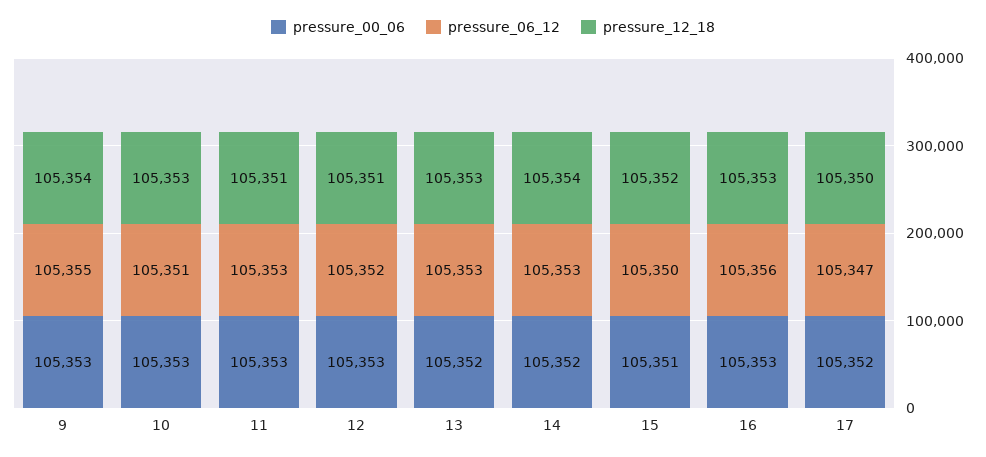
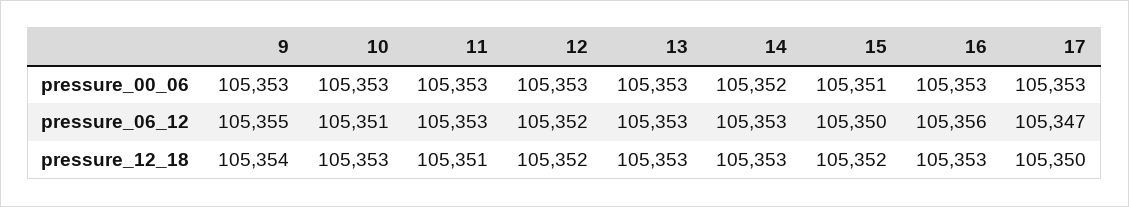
  {
    "pressure_00_06": {
      "9": 105353,
      "10": 105353,
      "11": 105353,
      "12": 105353,
-     "13": 105352,
+     "13": 105353,
      "14": 105352,
      "15": 105351,
      "16": 105353,
-     "17": 105352
+     "17": 105353
    },
    "pressure_06_12": {
      "9": 105355,
      "10": 105351,
      "11": 105353,
      "12": 105352,
      "13": 105353,
      "14": 105353,
      "15": 105350,
      "16": 105356,
      "17": 105347
    },
    "pressure_12_18": {
      "9": 105354,
      "10": 105353,
      "11": 105351,
-     "12": 105351,
+     "12": 105352,
      "13": 105353,
-     "14": 105354,
+     "14": 105353,
      "15": 105352,
      "16": 105353,
      "17": 105350
    }
  }

